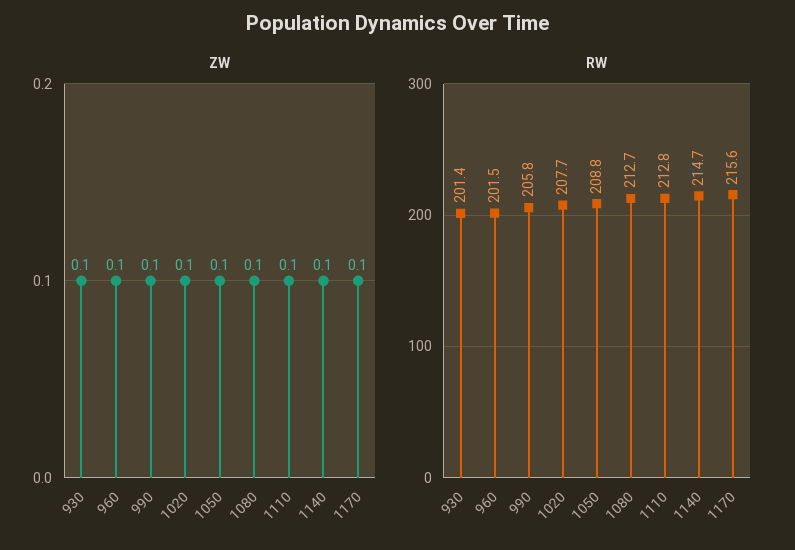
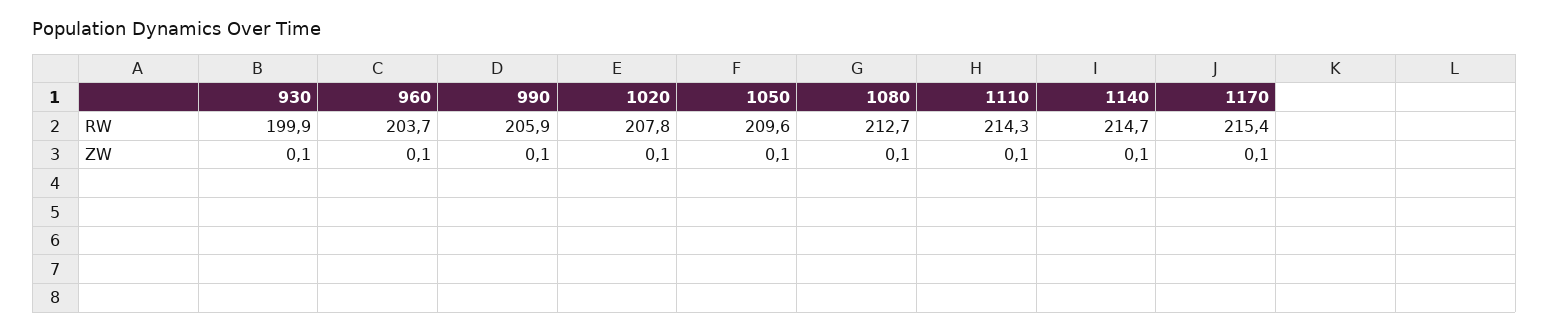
  {
    "ZW": {
      "930": 0.1,
      "960": 0.1,
      "990": 0.1,
      "1020": 0.1,
      "1050": 0.1,
      "1080": 0.1,
      "1110": 0.1,
      "1140": 0.1,
      "1170": 0.1
    },
    "RW": {
-     "930": 201.4,
+     "930": 199.9,
-     "960": 201.5,
+     "960": 203.7,
-     "990": 205.8,
+     "990": 205.9,
-     "1020": 207.7,
+     "1020": 207.8,
-     "1050": 208.8,
+     "1050": 209.6,
      "1080": 212.7,
-     "1110": 212.8,
+     "1110": 214.3,
      "1140": 214.7,
-     "1170": 215.6
+     "1170": 215.4
    }
  }

